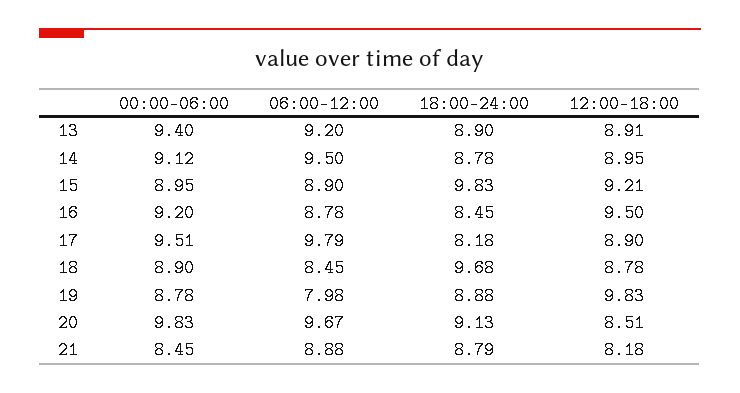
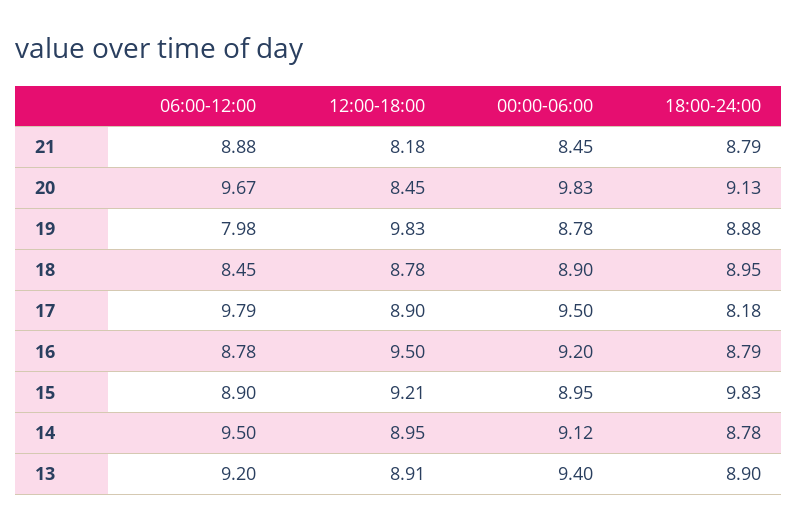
  {
    "00:00-06:00": {
      "13": 9.4,
      "14": 9.12,
      "15": 8.95,
      "16": 9.2,
-     "17": 9.51,
+     "17": 9.5,
      "18": 8.9,
      "19": 8.78,
      "20": 9.83,
      "21": 8.45
    },
    "06:00-12:00": {
      "13": 9.2,
      "14": 9.5,
      "15": 8.9,
      "16": 8.78,
      "17": 9.79,
      "18": 8.45,
      "19": 7.98,
      "20": 9.67,
      "21": 8.88
    },
    "18:00-24:00": {
      "13": 8.9,
      "14": 8.78,
      "15": 9.83,
-     "16": 8.45,
+     "16": 8.79,
      "17": 8.18,
-     "18": 9.68,
+     "18": 8.95,
      "19": 8.88,
      "20": 9.13,
      "21": 8.79
    },
    "12:00-18:00": {
      "13": 8.91,
      "14": 8.95,
      "15": 9.21,
      "16": 9.5,
      "17": 8.9,
      "18": 8.78,
      "19": 9.83,
-     "20": 8.51,
+     "20": 8.45,
      "21": 8.18
    }
  }

